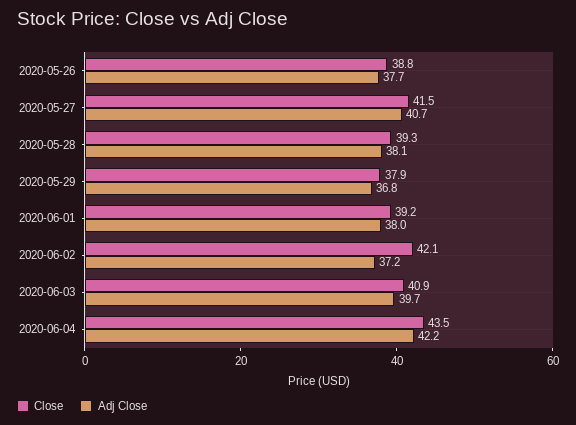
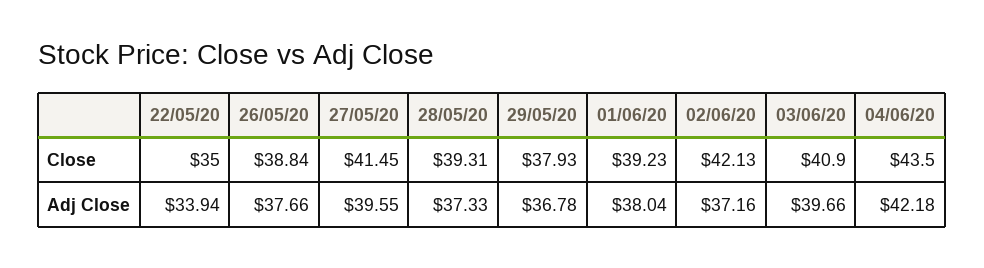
  {
    "Close": {
      "2020-05-26": 38.84,
      "2020-05-27": 41.45,
      "2020-05-28": 39.31,
      "2020-05-29": 37.93,
      "2020-06-01": 39.23,
      "2020-06-02": 42.13,
      "2020-06-03": 40.9,
-     "2020-06-04": 43.5
+     "2020-06-04": 43.5,
+     "22/05/20": 35
    },
    "Adj Close": {
      "2020-05-26": 37.66,
-     "2020-05-27": 40.7,
+     "2020-05-27": 39.55,
-     "2020-05-28": 38.1,
+     "2020-05-28": 37.33,
      "2020-05-29": 36.78,
      "2020-06-01": 38.04,
      "2020-06-02": 37.16,
      "2020-06-03": 39.66,
-     "2020-06-04": 42.18
+     "2020-06-04": 42.18,
+     "22/05/20": 33.94
    }
  }

